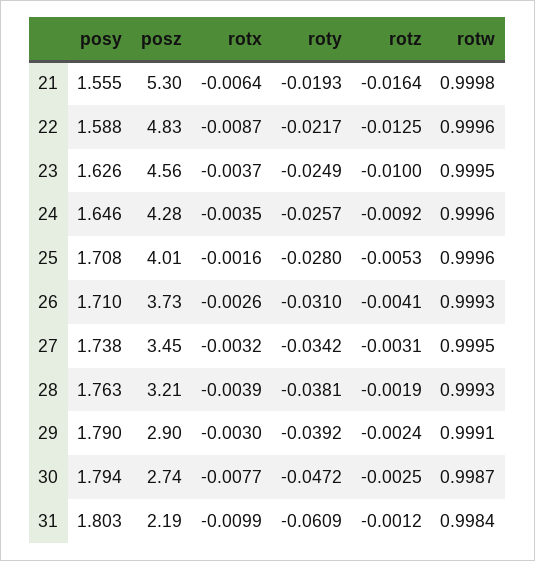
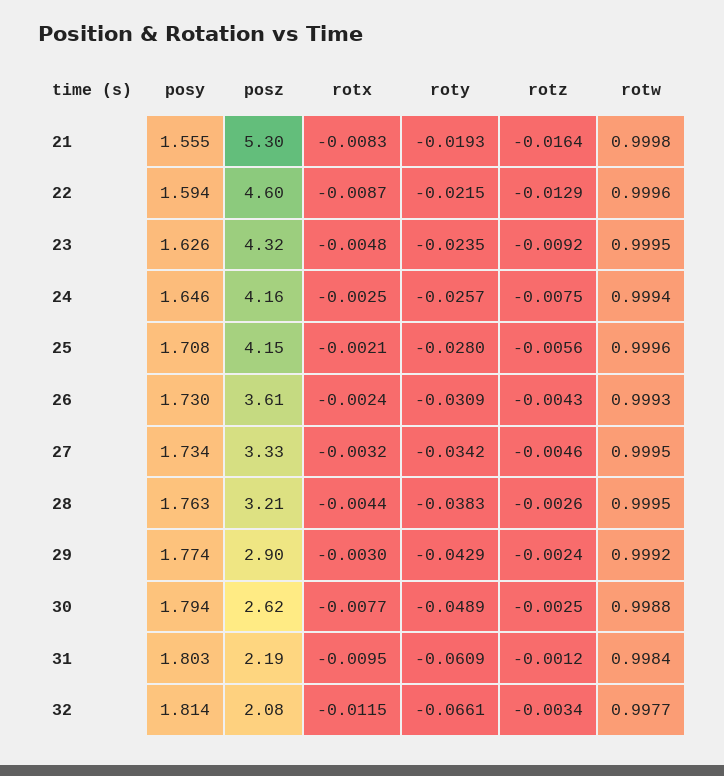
  {
    "posy": {
      "21": 1.555,
-     "22": 1.588,
+     "22": 1.594,
      "23": 1.626,
      "24": 1.646,
      "25": 1.708,
-     "26": 1.71,
+     "26": 1.73,
-     "27": 1.738,
+     "27": 1.734,
      "28": 1.763,
-     "29": 1.79,
+     "29": 1.774,
      "30": 1.794,
-     "31": 1.803
+     "31": 1.803,
+     "32": 1.814
    },
    "posz": {
      "21": 5.3,
-     "22": 4.83,
+     "22": 4.6,
-     "23": 4.56,
+     "23": 4.32,
-     "24": 4.28,
+     "24": 4.16,
-     "25": 4.01,
+     "25": 4.15,
-     "26": 3.73,
+     "26": 3.61,
-     "27": 3.45,
+     "27": 3.33,
      "28": 3.21,
      "29": 2.9,
-     "30": 2.74,
+     "30": 2.62,
-     "31": 2.19
+     "31": 2.19,
+     "32": 2.08
    },
    "rotx": {
-     "21": -0.0064,
+     "21": -0.0083,
      "22": -0.0087,
-     "23": -0.0037,
+     "23": -0.0048,
-     "24": -0.0035,
+     "24": -0.0025,
-     "25": -0.0016,
+     "25": -0.0021,
-     "26": -0.0026,
+     "26": -0.0024,
      "27": -0.0032,
-     "28": -0.0039,
+     "28": -0.0044,
      "29": -0.003,
      "30": -0.0077,
-     "31": -0.0099
+     "31": -0.0095,
+     "32": -0.0115
    },
    "roty": {
      "21": -0.0193,
-     "22": -0.0217,
+     "22": -0.0215,
-     "23": -0.0249,
+     "23": -0.0235,
      "24": -0.0257,
      "25": -0.028,
-     "26": -0.031,
+     "26": -0.0309,
      "27": -0.0342,
-     "28": -0.0381,
+     "28": -0.0383,
-     "29": -0.0392,
+     "29": -0.0429,
-     "30": -0.0472,
+     "30": -0.0489,
-     "31": -0.0609
+     "31": -0.0609,
+     "32": -0.0661
    },
    "rotz": {
      "21": -0.0164,
-     "22": -0.0125,
+     "22": -0.0129,
-     "23": -0.01,
+     "23": -0.0092,
-     "24": -0.0092,
+     "24": -0.0075,
-     "25": -0.0053,
+     "25": -0.0056,
-     "26": -0.0041,
+     "26": -0.0043,
-     "27": -0.0031,
+     "27": -0.0046,
-     "28": -0.0019,
+     "28": -0.0026,
      "29": -0.0024,
      "30": -0.0025,
-     "31": -0.0012
+     "31": -0.0012,
+     "32": -0.0034
    },
    "rotw": {
      "21": 0.9998,
      "22": 0.9996,
      "23": 0.9995,
-     "24": 0.9996,
+     "24": 0.9994,
      "25": 0.9996,
      "26": 0.9993,
      "27": 0.9995,
-     "28": 0.9993,
+     "28": 0.9995,
-     "29": 0.9991,
+     "29": 0.9992,
-     "30": 0.9987,
+     "30": 0.9988,
-     "31": 0.9984
+     "31": 0.9984,
+     "32": 0.9977
    }
  }

